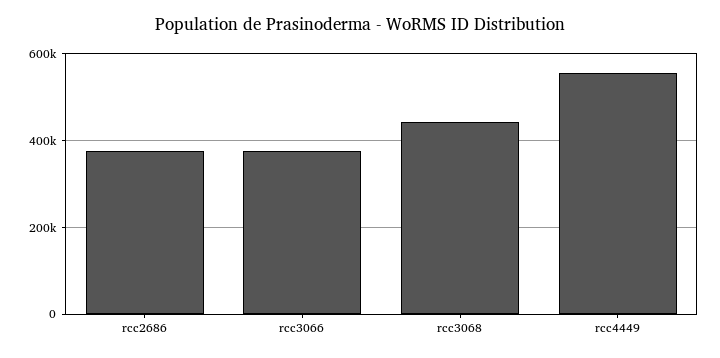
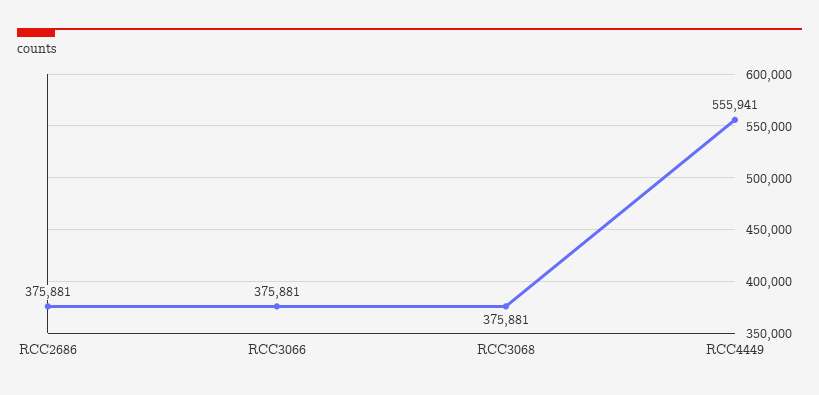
  {
    "rcc2686": 375881,
    "rcc3066": 375881,
-   "rcc3068": 440000,
+   "rcc3068": 375881,
    "rcc4449": 555941
  }

